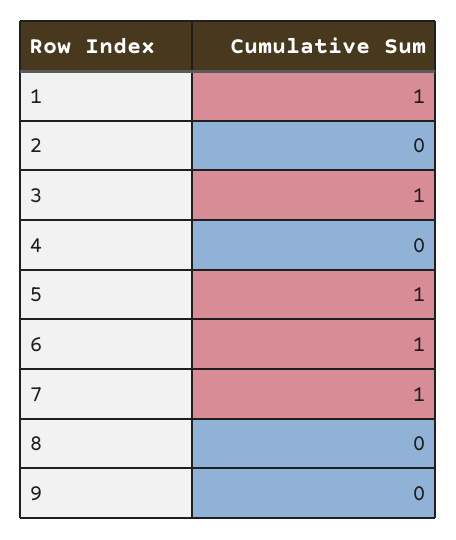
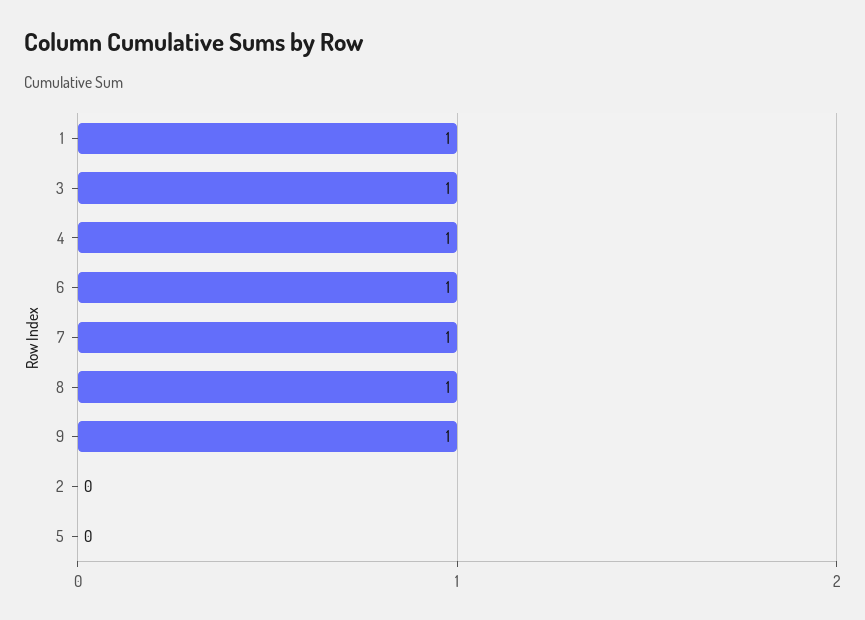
  {
    "1": 1,
    "2": 0,
    "3": 1,
-   "4": 0,
+   "4": 1,
-   "5": 1,
+   "5": 0,
    "6": 1,
    "7": 1,
-   "8": 0,
+   "8": 1,
-   "9": 0
+   "9": 1
  }

